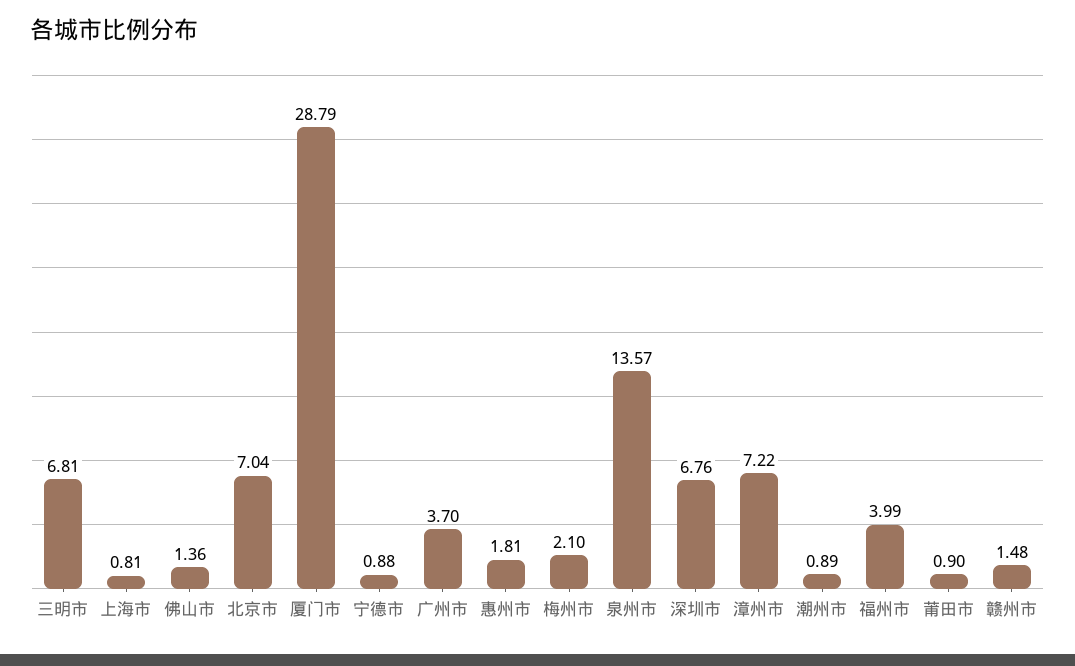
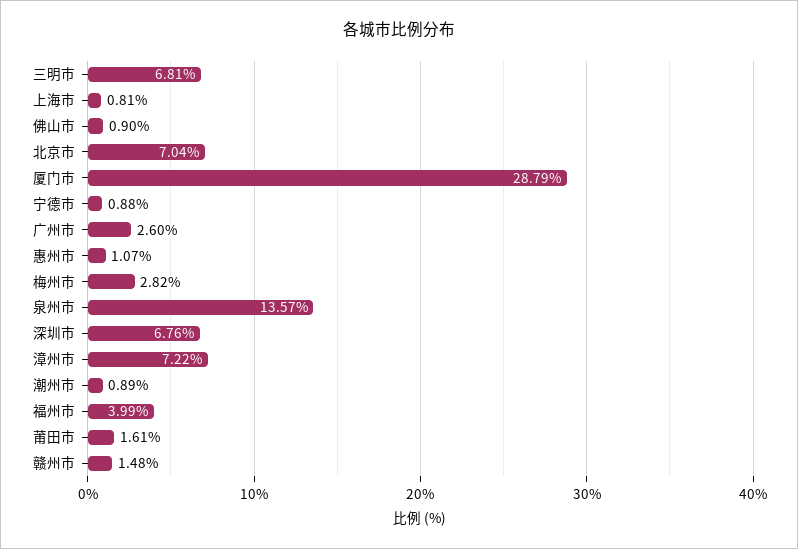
  {
    "三明市": 6.81,
    "上海市": 0.81,
-   "佛山市": 1.36,
+   "佛山市": 0.9,
    "北京市": 7.04,
    "厦门市": 28.79,
    "宁德市": 0.88,
-   "广州市": 3.7,
+   "广州市": 2.6,
-   "惠州市": 1.81,
+   "惠州市": 1.07,
-   "梅州市": 2.1,
+   "梅州市": 2.82,
    "泉州市": 13.57,
    "深圳市": 6.76,
    "漳州市": 7.22,
    "潮州市": 0.89,
    "福州市": 3.99,
-   "莆田市": 0.9,
+   "莆田市": 1.61,
    "赣州市": 1.48
  }

